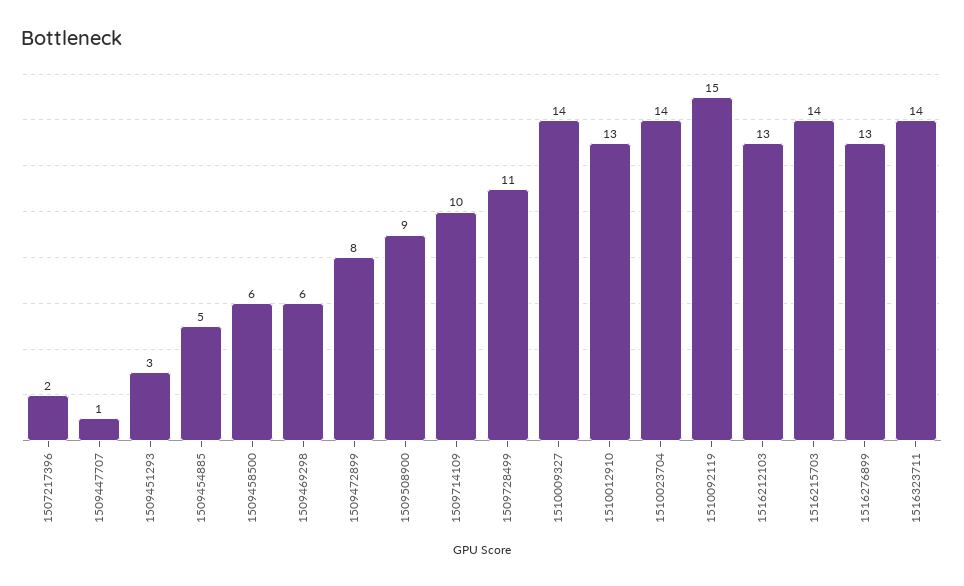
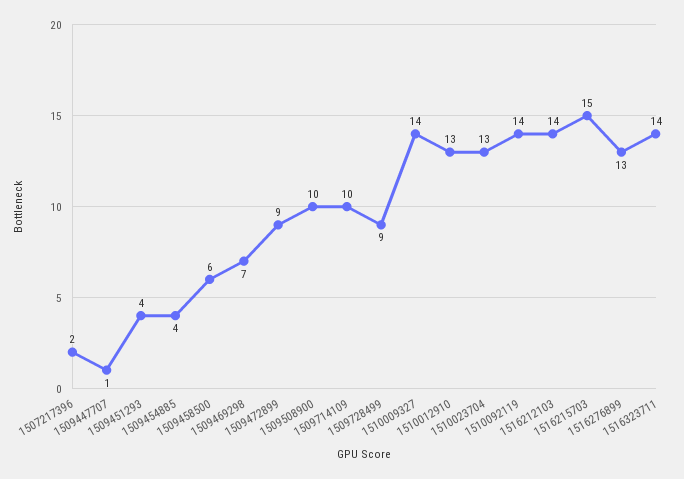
  {
    "1507217396": 2,
    "1509447707": 1,
-   "1509451293": 3,
+   "1509451293": 4,
-   "1509454885": 5,
+   "1509454885": 4,
    "1509458500": 6,
-   "1509469298": 6,
+   "1509469298": 7,
-   "1509472899": 8,
+   "1509472899": 9,
-   "1509508900": 9,
+   "1509508900": 10,
    "1509714109": 10,
-   "1509728499": 11,
+   "1509728499": 9,
    "1510009327": 14,
    "1510012910": 13,
-   "1510023704": 14,
+   "1510023704": 13,
-   "1510092119": 15,
+   "1510092119": 14,
-   "1516212103": 13,
+   "1516212103": 14,
-   "1516215703": 14,
+   "1516215703": 15,
    "1516276899": 13,
    "1516323711": 14
  }

